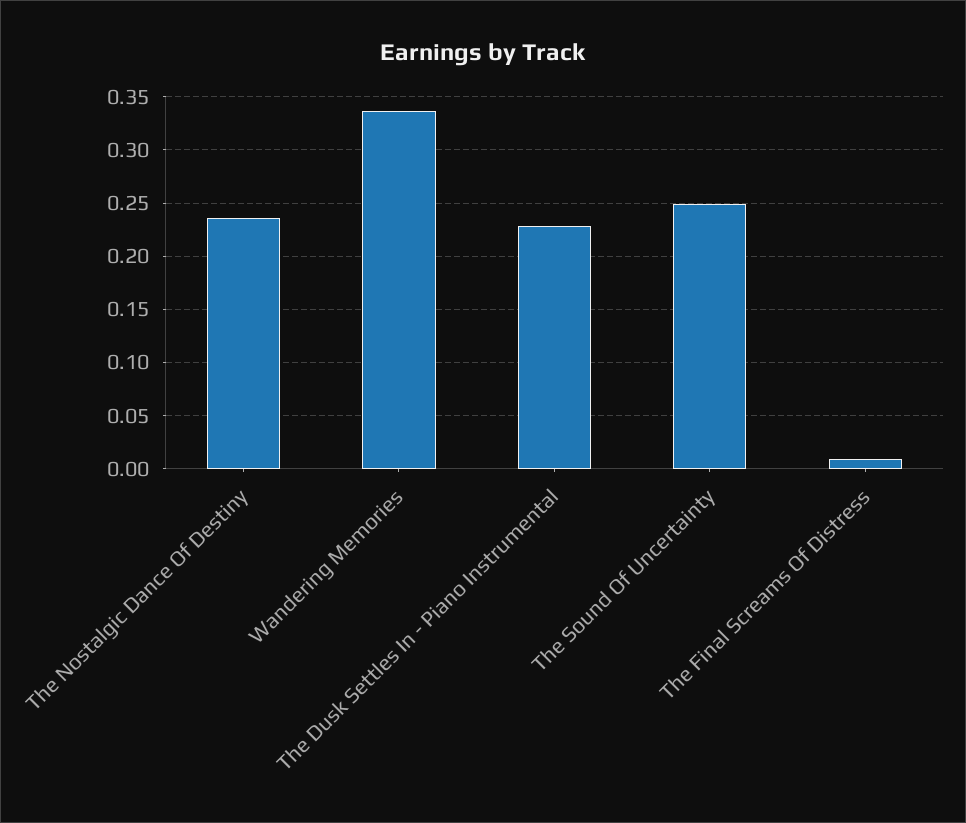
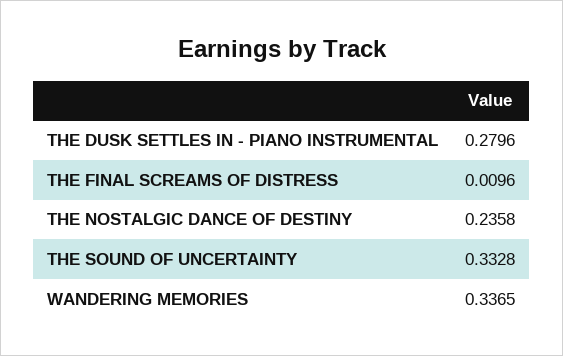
  {
    "The Nostalgic Dance Of Destiny": 0.2358,
    "Wandering Memories": 0.3365,
-   "The Dusk Settles In - Piano Instrumental": 0.23,
+   "The Dusk Settles In - Piano Instrumental": 0.2796,
-   "The Sound Of Uncertainty": 0.25,
+   "The Sound Of Uncertainty": 0.3328,
    "The Final Screams Of Distress": 0.0096
  }

